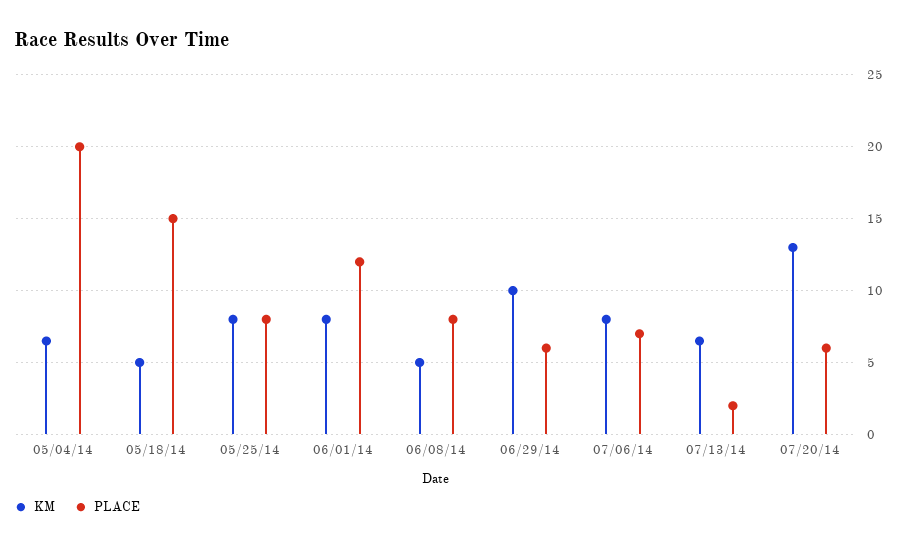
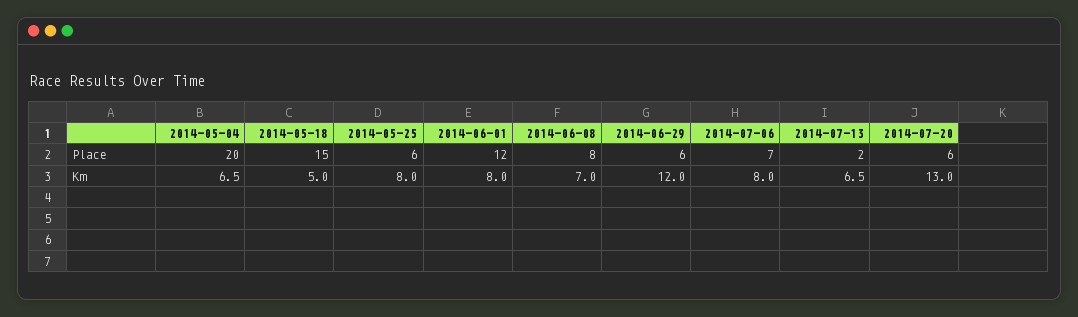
  {
    "KM": {
      "05/04/14": 6.5,
      "05/18/14": 5,
      "05/25/14": 8,
      "06/01/14": 8,
-     "06/08/14": 5,
+     "06/08/14": 7,
-     "06/29/14": 10,
+     "06/29/14": 12,
      "07/06/14": 8,
      "07/13/14": 6.5,
      "07/20/14": 13
    },
    "PLACE": {
      "05/04/14": 20,
      "05/18/14": 15,
-     "05/25/14": 8,
+     "05/25/14": 6,
      "06/01/14": 12,
      "06/08/14": 8,
      "06/29/14": 6,
      "07/06/14": 7,
      "07/13/14": 2,
      "07/20/14": 6
    }
  }

